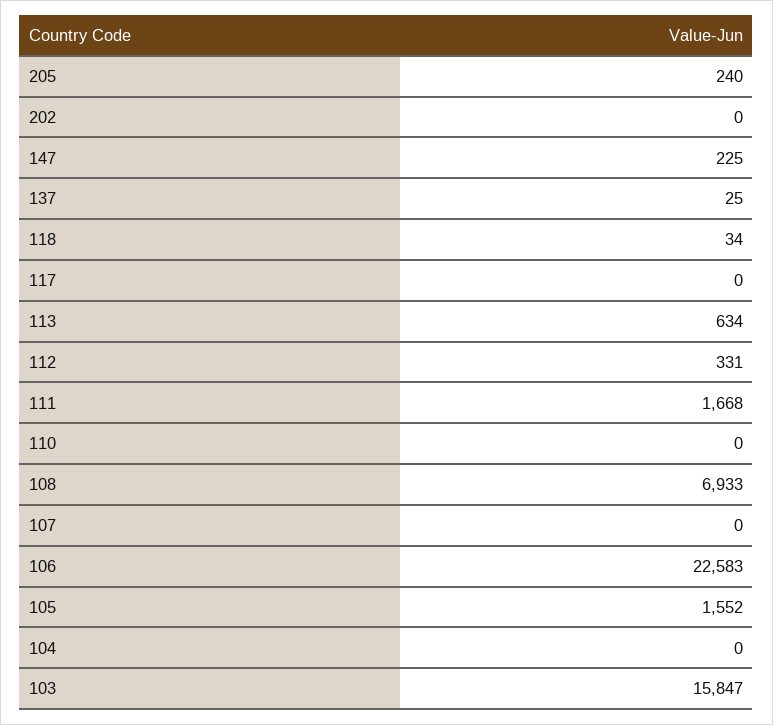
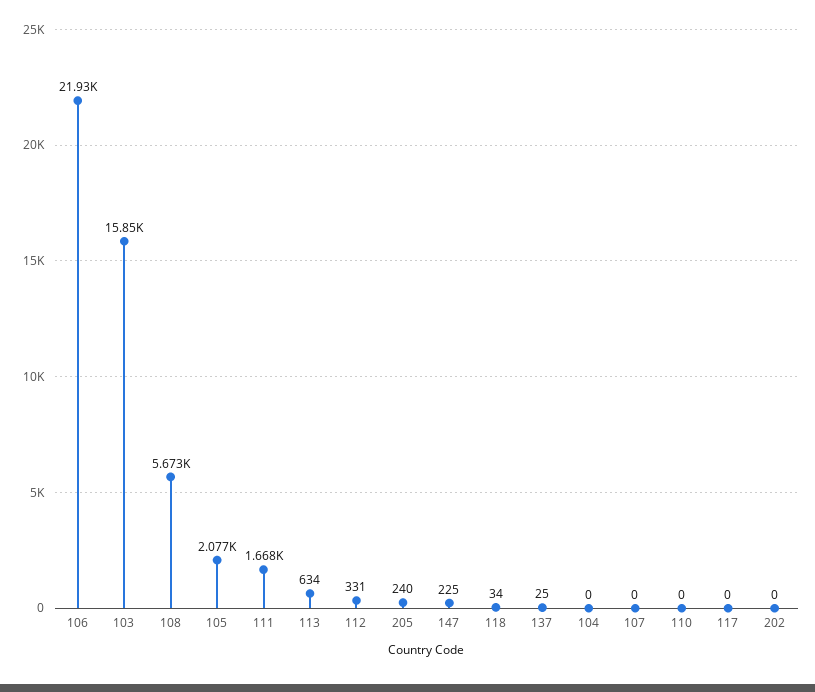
  {
    "205": 240,
    "202": 0,
    "147": 225,
    "137": 25,
    "118": 34,
    "117": 0,
    "113": 634,
    "112": 331,
    "111": 1668,
    "110": 0,
-   "108": 6933,
+   "108": 5673,
    "107": 0,
-   "106": 22583,
+   "106": 21930,
-   "105": 1552,
+   "105": 2077,
    "104": 0,
    "103": 15847
  }

